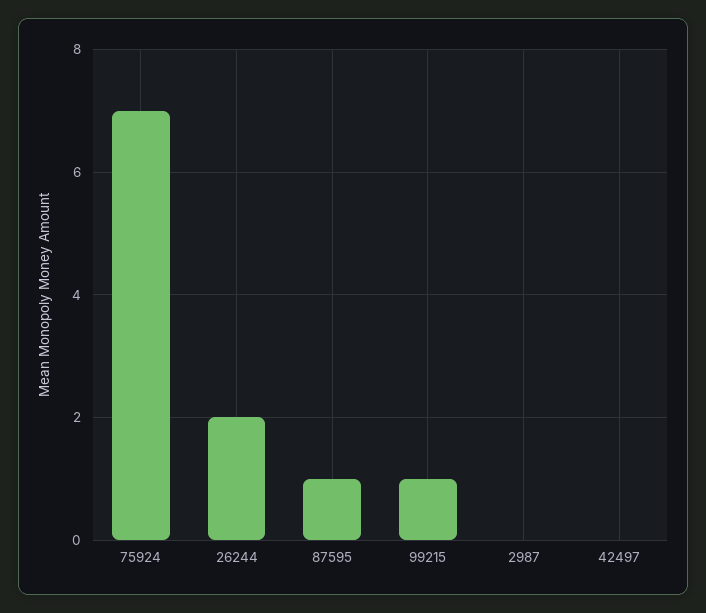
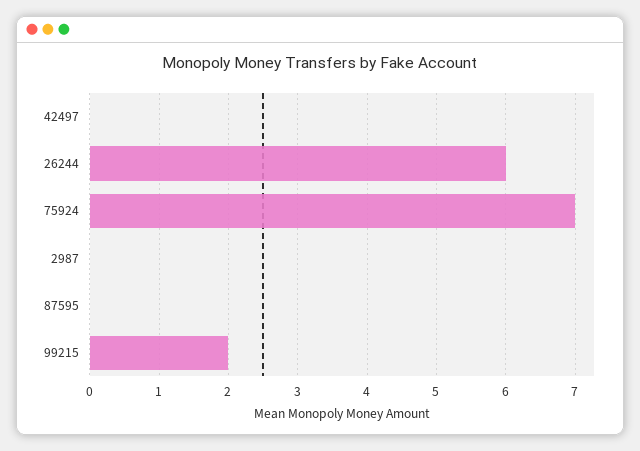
  {
    "75924": 7,
-   "26244": 2,
+   "26244": 6,
-   "87595": 1,
+   "87595": 0,
-   "99215": 1,
+   "99215": 2,
    "2987": 0,
    "42497": 0
  }

